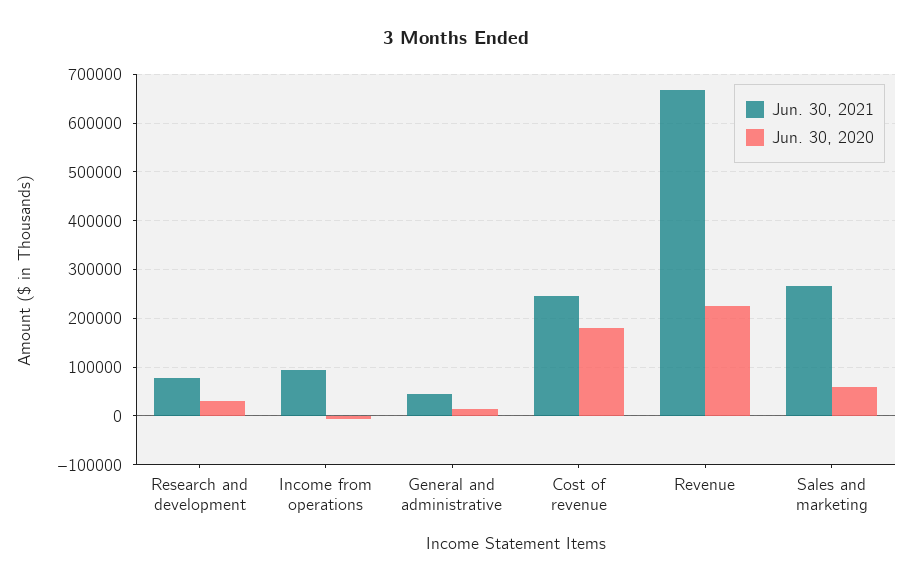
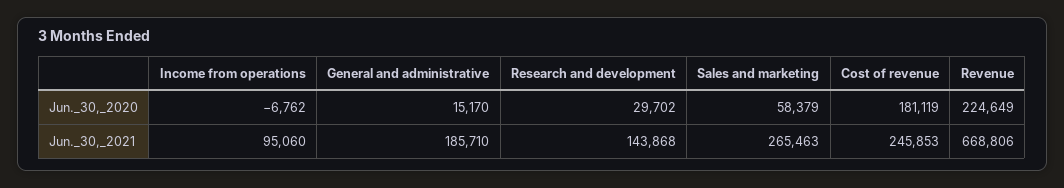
  {
    "Jun. 30, 2021": {
-     "Research and development": 80000,
+     "Research and development": 143868,
      "Income from operations": 95060,
-     "General and administrative": 40000,
+     "General and administrative": 185710,
      "Cost of revenue": 245853,
      "Revenue": 668806,
      "Sales and marketing": 265463
    },
    "Jun. 30, 2020": {
      "Research and development": 29702,
      "Income from operations": -6762,
      "General and administrative": 15170,
      "Cost of revenue": 181119,
      "Revenue": 224649,
      "Sales and marketing": 58379
    }
  }

